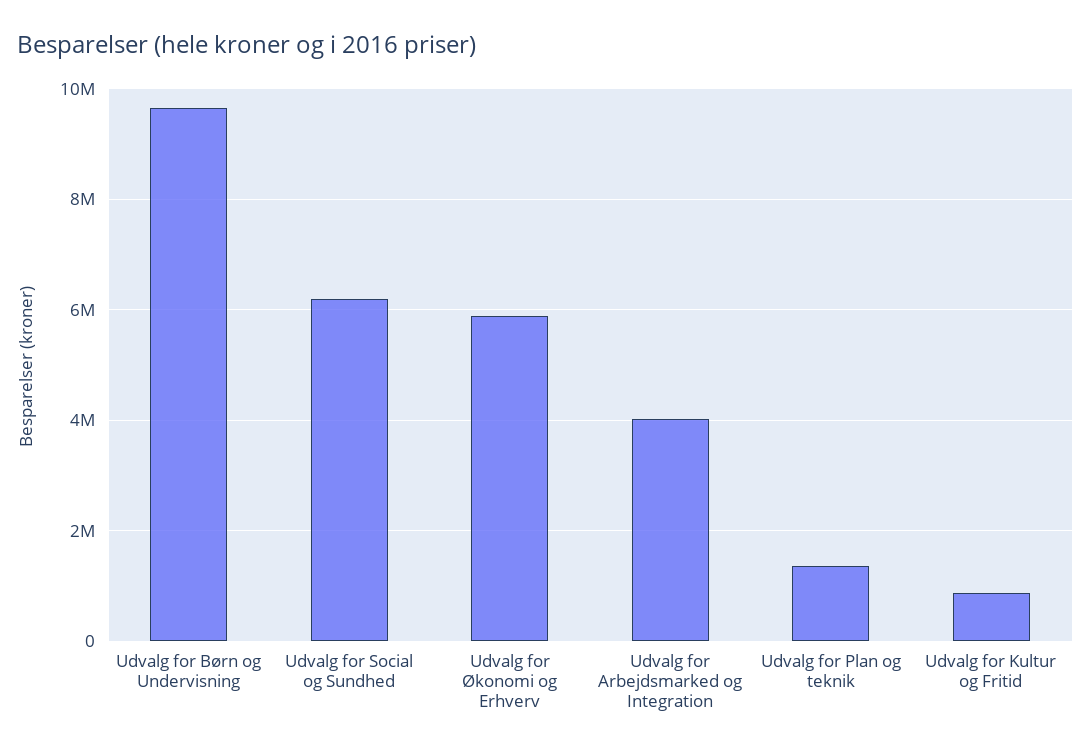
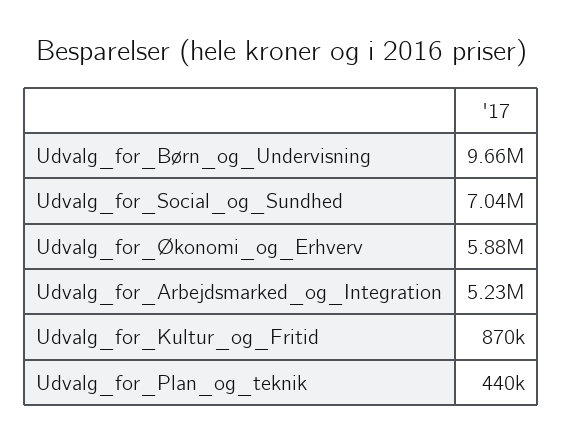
  {
    "Udvalg for Børn og Undervisning": 9660000,
-   "Udvalg for Social og Sundhed": 6200000,
+   "Udvalg for Social og Sundhed": 7040000,
    "Udvalg for Økonomi og Erhverv": 5880000,
-   "Udvalg for Arbejdsmarked og Integration": 4000000,
+   "Udvalg for Arbejdsmarked og Integration": 5230000,
-   "Udvalg for Plan og teknik": 1400000,
+   "Udvalg for Plan og teknik": 440000,
    "Udvalg for Kultur og Fritid": 870000
  }

